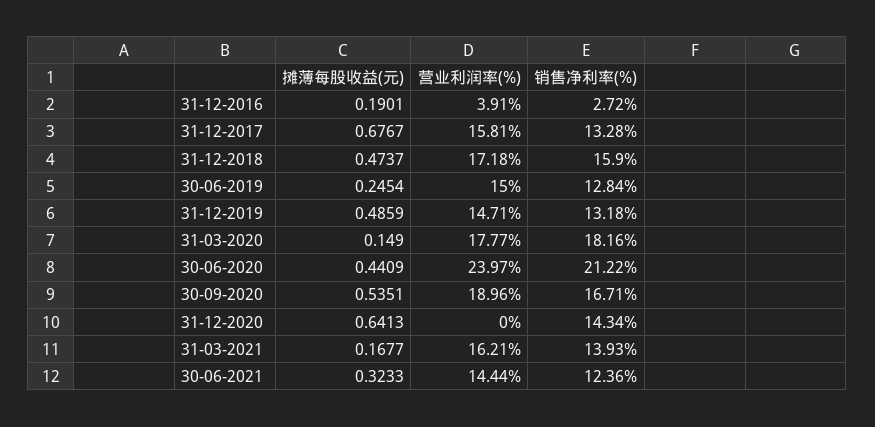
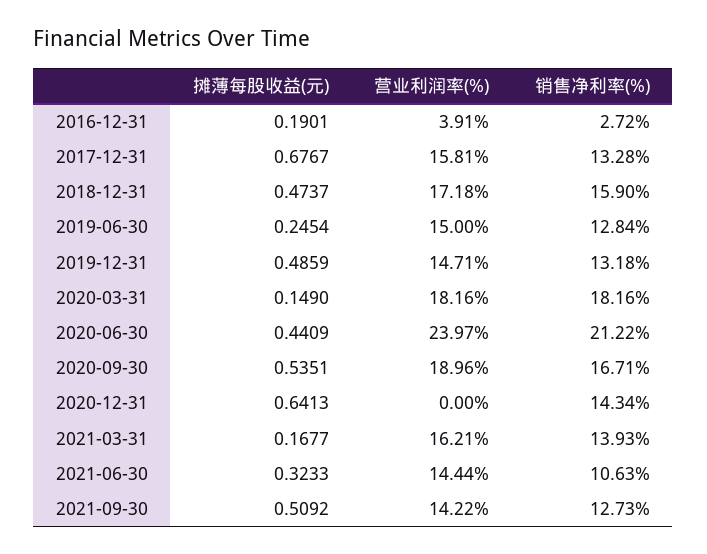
  {
    "摊薄每股收益(元)": {
      "31-12-2016": 0.1901,
      "31-12-2017": 0.6767,
      "31-12-2018": 0.4737,
      "30-06-2019": 0.2454,
      "31-12-2019": 0.4859,
      "31-03-2020": 0.149,
      "30-06-2020": 0.4409,
      "30-09-2020": 0.5351,
      "31-12-2020": 0.6413,
      "31-03-2021": 0.1677,
-     "30-06-2021": 0.3233
+     "30-06-2021": 0.3233,
+     "2021-09-30": 0.5092
    },
    "营业利润率(%)": {
      "31-12-2016": 3.91,
      "31-12-2017": 15.81,
      "31-12-2018": 17.18,
      "30-06-2019": 15,
      "31-12-2019": 14.71,
-     "31-03-2020": 17.77,
+     "31-03-2020": 18.16,
      "30-06-2020": 23.97,
      "30-09-2020": 18.96,
      "31-12-2020": 0,
      "31-03-2021": 16.21,
-     "30-06-2021": 14.44
+     "30-06-2021": 14.44,
+     "2021-09-30": 14.22
    },
    "销售净利率(%)": {
      "31-12-2016": 2.72,
      "31-12-2017": 13.28,
      "31-12-2018": 15.9,
      "30-06-2019": 12.84,
      "31-12-2019": 13.18,
      "31-03-2020": 18.16,
      "30-06-2020": 21.22,
      "30-09-2020": 16.71,
      "31-12-2020": 14.34,
      "31-03-2021": 13.93,
-     "30-06-2021": 12.36
+     "30-06-2021": 10.63,
+     "2021-09-30": 12.73
    }
  }

